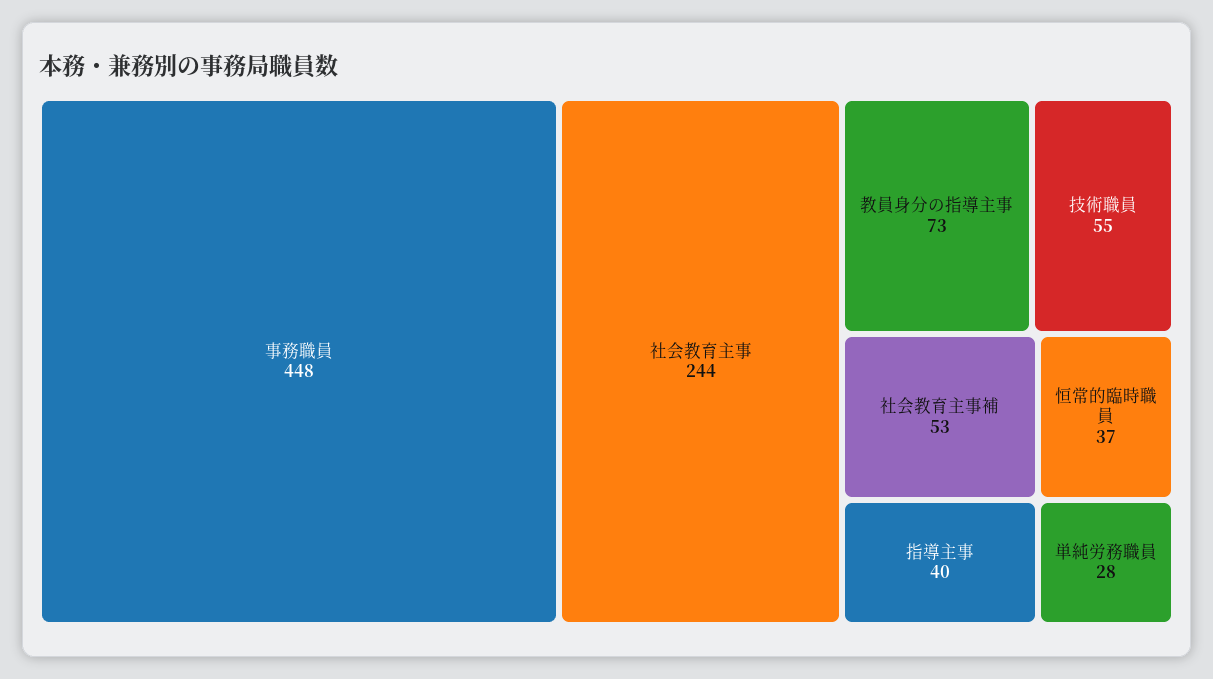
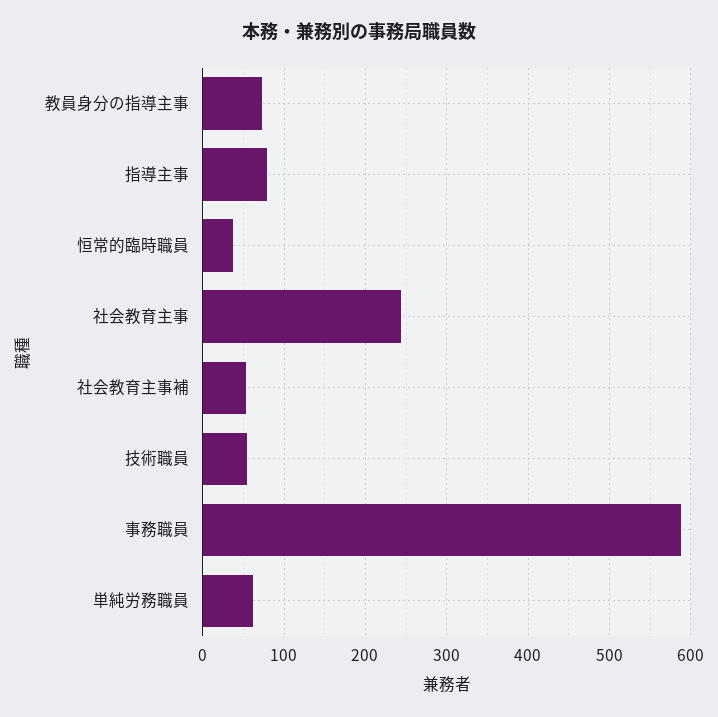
  {
-   "事務職員": 448,
+   "事務職員": 590,
    "社会教育主事": 244,
    "教員身分の指導主事": 73,
    "技術職員": 55,
    "社会教育主事補": 53,
-   "指導主事": 40,
+   "指導主事": 80,
    "恒常的臨時職員": 37,
-   "単純労務職員": 28
+   "単純労務職員": 60
  }

